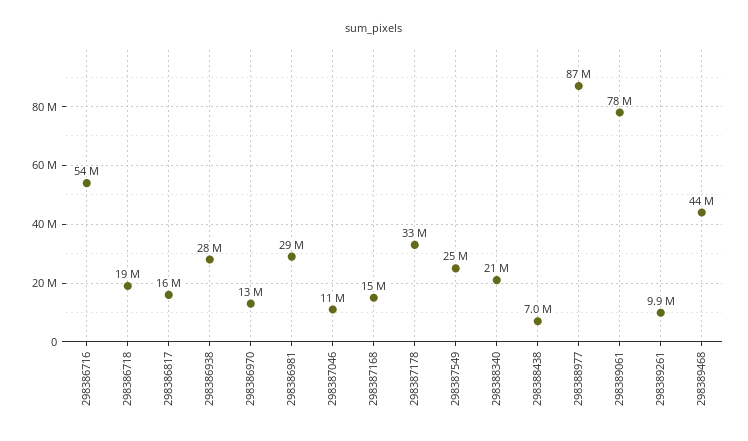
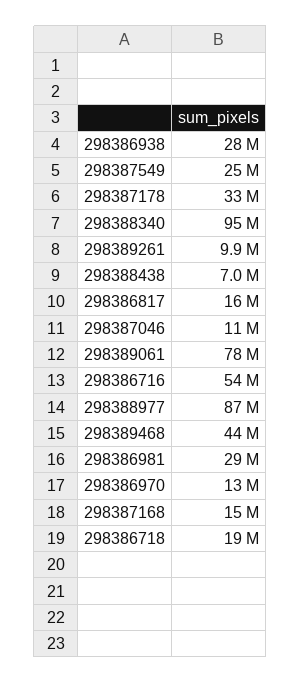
  {
    "298386716": 54000000,
    "298386718": 19000000,
    "298386817": 16000000,
    "298386938": 28000000,
    "298386970": 13000000,
    "298386981": 29000000,
    "298387046": 11000000,
    "298387168": 15000000,
    "298387178": 33000000,
    "298387549": 25000000,
-   "298388340": 21000000,
+   "298388340": 95000000,
    "298388438": 7000000,
    "298388977": 87000000,
    "298389061": 78000000,
    "298389261": 9900000,
    "298389468": 44000000
  }

